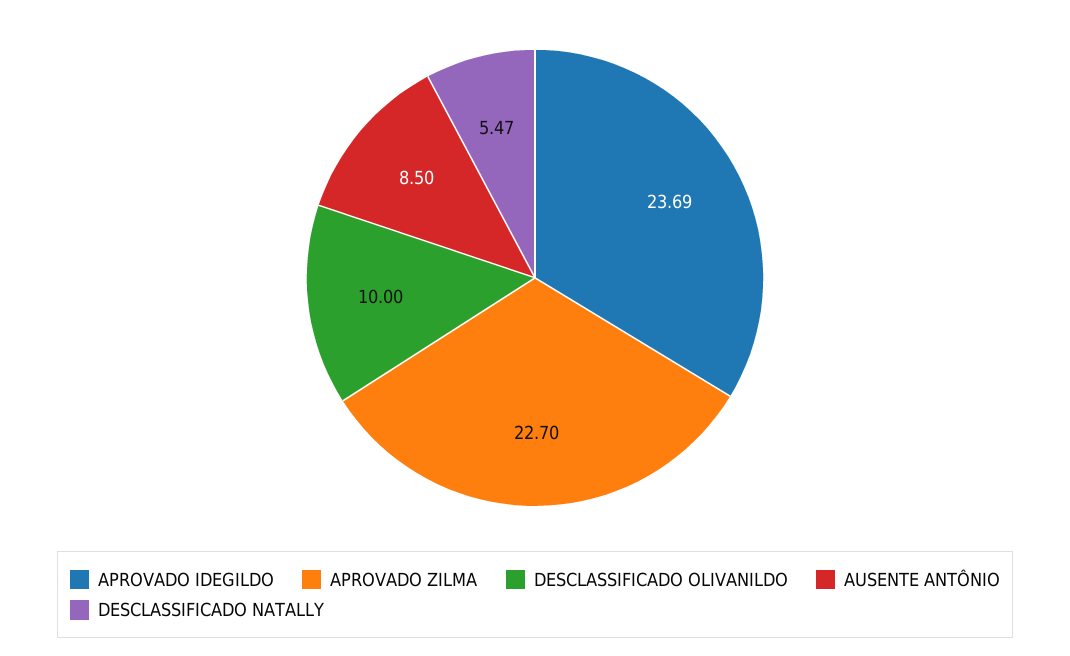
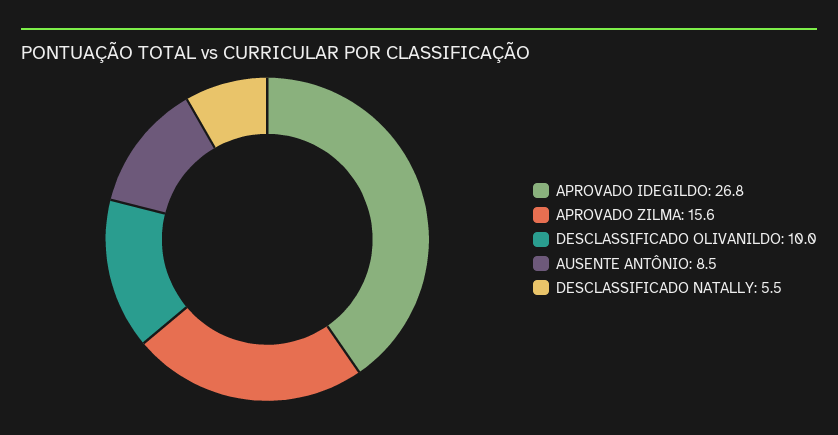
  {
-   "APROVADO IDEGILDO": 23.69,
+   "APROVADO IDEGILDO": 26.8,
-   "APROVADO ZILMA": 22.7,
+   "APROVADO ZILMA": 15.6,
    "DESCLASSIFICADO OLIVANILDO": 10,
    "AUSENTE ANTÔNIO": 8.5,
    "DESCLASSIFICADO NATALLY": 5.47
  }

